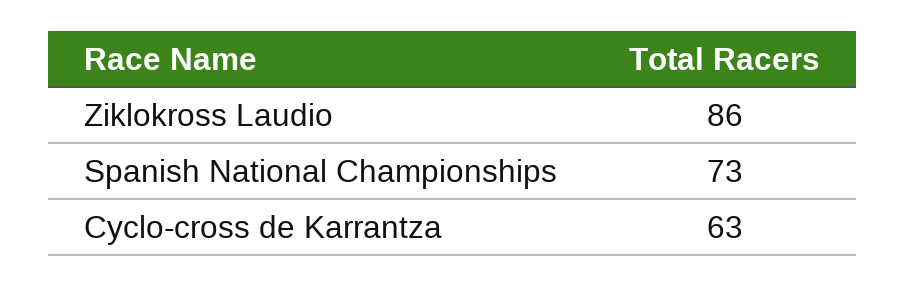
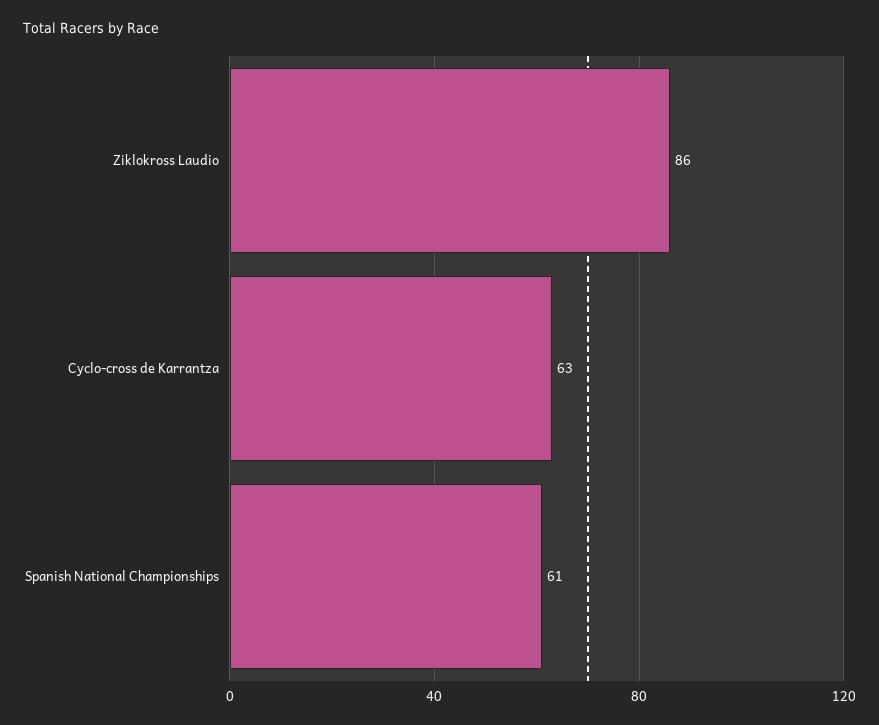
  {
    "Ziklokross Laudio": 86,
-   "Spanish National Championships": 73,
+   "Spanish National Championships": 61,
    "Cyclo-cross de Karrantza": 63
  }

